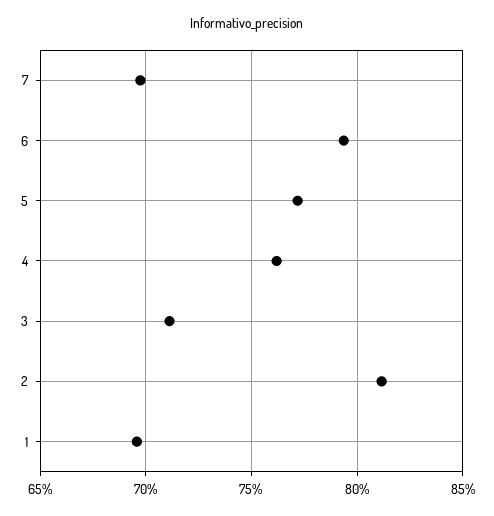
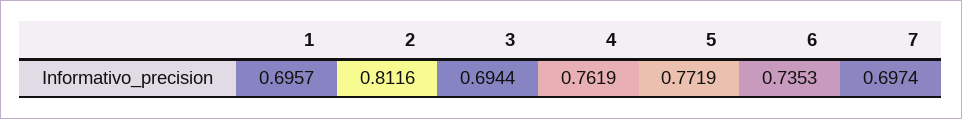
  {
    "7": 0.6974,
-   "6": 0.795,
+   "6": 0.7353,
    "5": 0.7719,
    "4": 0.7619,
-   "3": 0.71,
+   "3": 0.6944,
    "2": 0.8116,
    "1": 0.6957
  }

